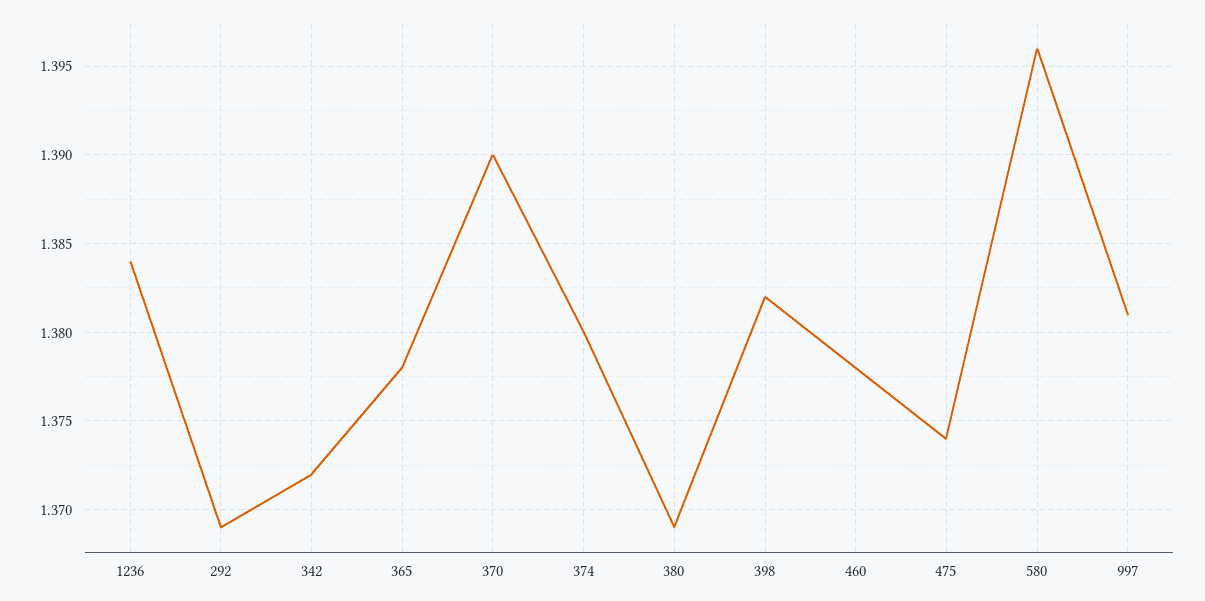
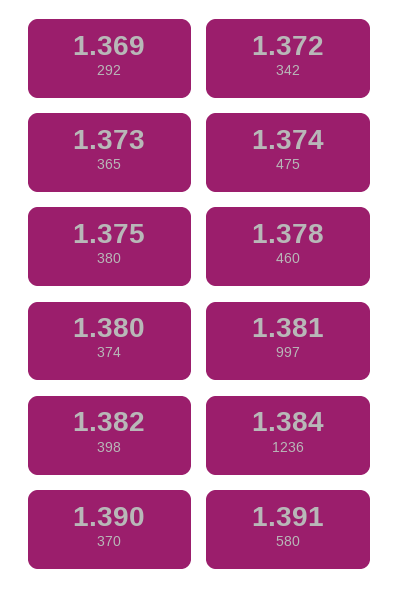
  {
    "1236": 1.384,
    "292": 1.369,
    "342": 1.372,
-   "365": 1.378,
+   "365": 1.373,
    "370": 1.39,
    "374": 1.38,
-   "380": 1.369,
+   "380": 1.375,
    "398": 1.382,
    "460": 1.378,
    "475": 1.374,
-   "580": 1.396,
+   "580": 1.391,
    "997": 1.381
  }

